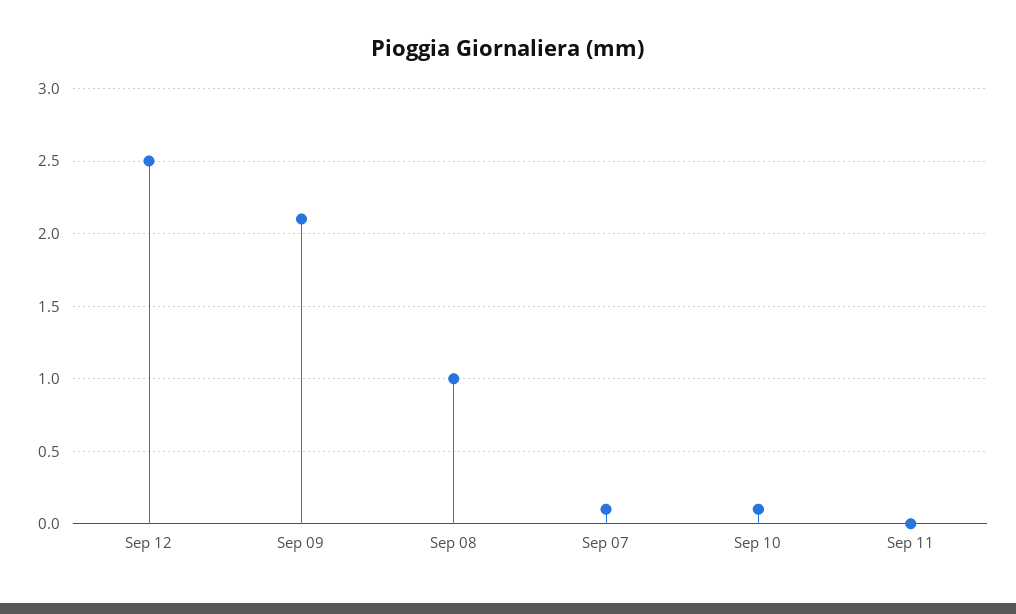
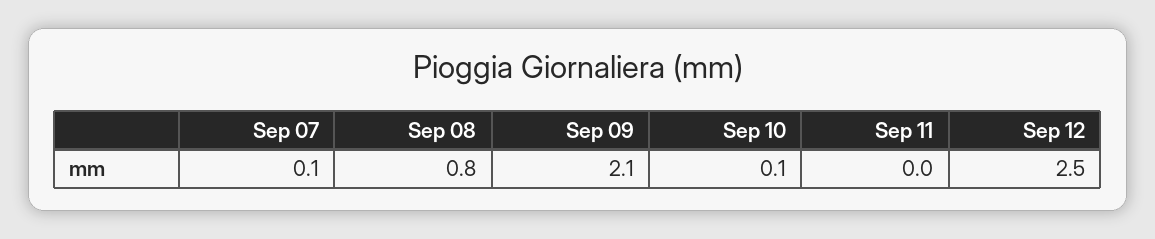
  {
    "Sep 12": 2.5,
    "Sep 09": 2.1,
-   "Sep 08": 1,
+   "Sep 08": 0.8,
    "Sep 07": 0.1,
    "Sep 10": 0.1,
    "Sep 11": 0
  }

